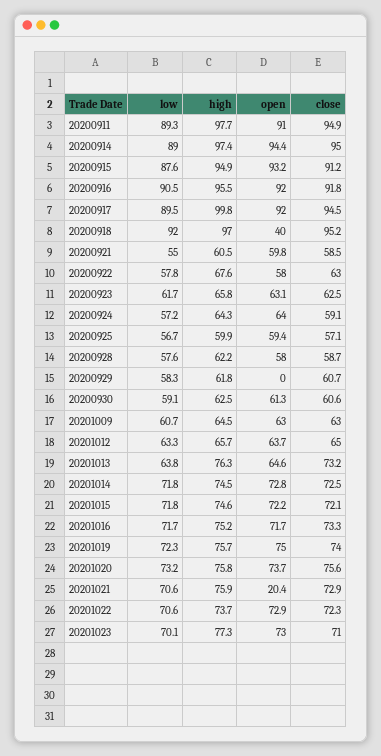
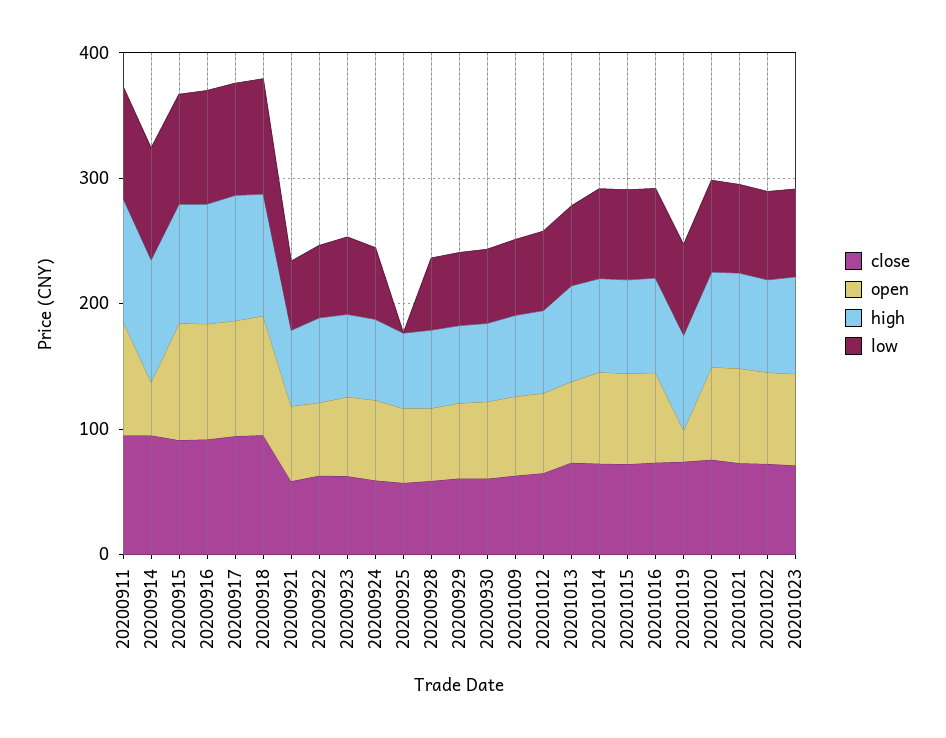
  {
    "low": {
      "20200911": 89.3,
      "20200914": 89,
      "20200915": 87.6,
      "20200916": 90.5,
      "20200917": 89.5,
      "20200918": 92,
      "20200921": 55,
      "20200922": 57.8,
      "20200923": 61.7,
      "20200924": 57.2,
-     "20200925": 56.7,
+     "20200925": 0,
      "20200928": 57.6,
      "20200929": 58.3,
      "20200930": 59.1,
      "20201009": 60.7,
      "20201012": 63.3,
      "20201013": 63.8,
      "20201014": 71.8,
      "20201015": 71.8,
      "20201016": 71.7,
      "20201019": 72.3,
      "20201020": 73.2,
      "20201021": 70.6,
      "20201022": 70.6,
      "20201023": 70.1
    },
    "high": {
      "20200911": 97.7,
      "20200914": 97.4,
      "20200915": 94.9,
      "20200916": 95.5,
      "20200917": 99.8,
      "20200918": 97,
      "20200921": 60.5,
      "20200922": 67.6,
      "20200923": 65.8,
      "20200924": 64.3,
      "20200925": 59.9,
      "20200928": 62.2,
      "20200929": 61.8,
      "20200930": 62.5,
      "20201009": 64.5,
      "20201012": 65.7,
      "20201013": 76.3,
      "20201014": 74.5,
      "20201015": 74.6,
      "20201016": 75.2,
      "20201019": 75.7,
      "20201020": 75.8,
      "20201021": 75.9,
      "20201022": 73.7,
      "20201023": 77.3
    },
    "open": {
      "20200911": 91,
-     "20200914": 94.4,
+     "20200914": 40,
      "20200915": 93.2,
      "20200916": 92,
      "20200917": 92,
-     "20200918": 40,
+     "20200918": 100,
      "20200921": 59.8,
      "20200922": 58,
      "20200923": 63.1,
      "20200924": 64,
      "20200925": 59.4,
      "20200928": 58,
-     "20200929": 0,
+     "20200929": 60,
      "20200930": 61.3,
      "20201009": 63,
      "20201012": 63.7,
      "20201013": 64.6,
      "20201014": 72.8,
      "20201015": 72.2,
      "20201016": 71.7,
-     "20201019": 75,
+     "20201019": 20,
      "20201020": 73.7,
-     "20201021": 20.4,
+     "20201021": 80,
      "20201022": 72.9,
      "20201023": 73
    },
    "close": {
      "20200911": 94.9,
      "20200914": 95,
      "20200915": 91.2,
      "20200916": 91.8,
      "20200917": 94.5,
      "20200918": 95.2,
      "20200921": 58.5,
      "20200922": 63,
      "20200923": 62.5,
      "20200924": 59.1,
      "20200925": 57.1,
      "20200928": 58.7,
      "20200929": 60.7,
      "20200930": 60.6,
      "20201009": 63,
      "20201012": 65,
      "20201013": 73.2,
      "20201014": 72.5,
      "20201015": 72.1,
      "20201016": 73.3,
      "20201019": 74,
      "20201020": 75.6,
      "20201021": 72.9,
      "20201022": 72.3,
      "20201023": 71
    }
  }

